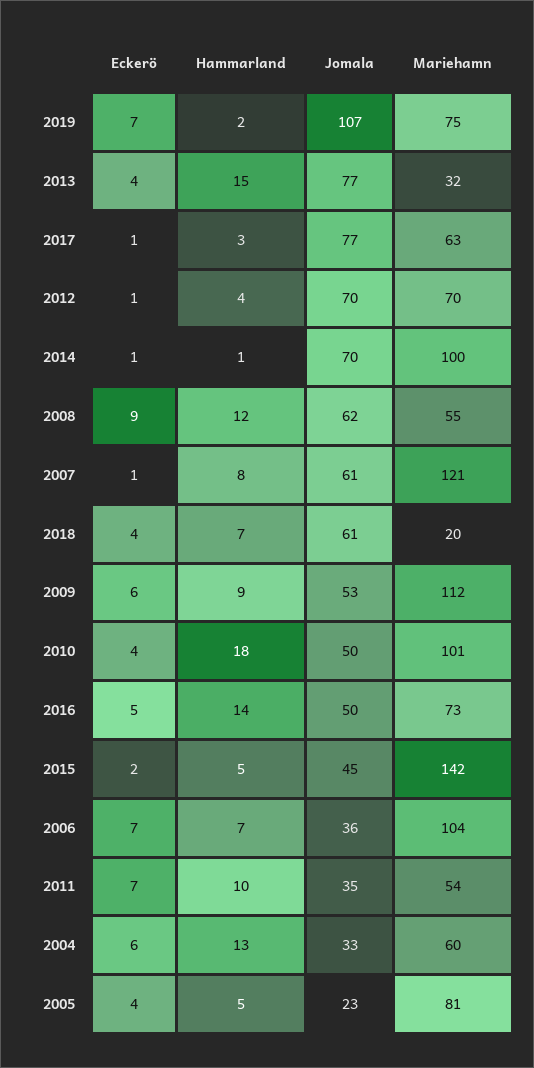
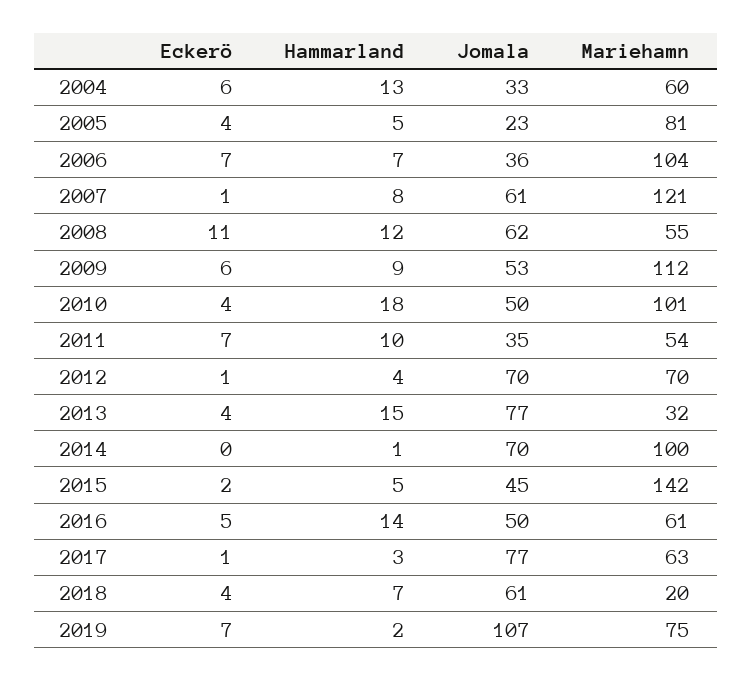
  {
    "Eckerö": {
      "2019": 7,
      "2013": 4,
      "2017": 1,
      "2012": 1,
-     "2014": 1,
+     "2014": 0,
-     "2008": 9,
+     "2008": 11,
      "2007": 1,
      "2018": 4,
      "2009": 6,
      "2010": 4,
      "2016": 5,
      "2015": 2,
      "2006": 7,
      "2011": 7,
      "2004": 6,
      "2005": 4
    },
    "Hammarland": {
      "2019": 2,
      "2013": 15,
      "2017": 3,
      "2012": 4,
      "2014": 1,
      "2008": 12,
      "2007": 8,
      "2018": 7,
      "2009": 9,
      "2010": 18,
      "2016": 14,
      "2015": 5,
      "2006": 7,
      "2011": 10,
      "2004": 13,
      "2005": 5
    },
    "Jomala": {
      "2019": 107,
      "2013": 77,
      "2017": 77,
      "2012": 70,
      "2014": 70,
      "2008": 62,
      "2007": 61,
      "2018": 61,
      "2009": 53,
      "2010": 50,
      "2016": 50,
      "2015": 45,
      "2006": 36,
      "2011": 35,
      "2004": 33,
      "2005": 23
    },
    "Mariehamn": {
      "2019": 75,
      "2013": 32,
      "2017": 63,
      "2012": 70,
      "2014": 100,
      "2008": 55,
      "2007": 121,
      "2018": 20,
      "2009": 112,
      "2010": 101,
-     "2016": 73,
+     "2016": 61,
      "2015": 142,
      "2006": 104,
      "2011": 54,
      "2004": 60,
      "2005": 81
    }
  }

